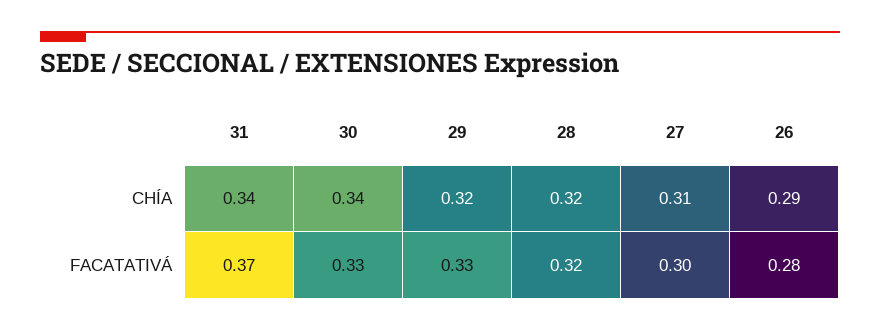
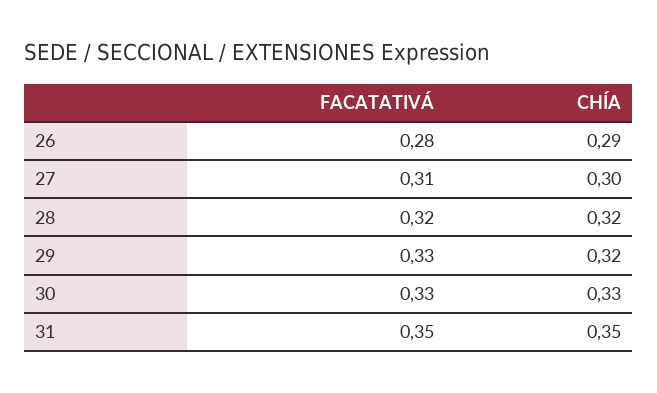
  {
    "31": {
-     "CHÍA": 0.34,
+     "CHÍA": 0.35,
-     "FACATATIVÁ": 0.37
+     "FACATATIVÁ": 0.35
    },
    "30": {
-     "CHÍA": 0.34,
+     "CHÍA": 0.33,
      "FACATATIVÁ": 0.33
    },
    "29": {
      "CHÍA": 0.32,
      "FACATATIVÁ": 0.33
    },
    "28": {
      "CHÍA": 0.32,
      "FACATATIVÁ": 0.32
    },
    "27": {
-     "CHÍA": 0.31,
+     "CHÍA": 0.3,
-     "FACATATIVÁ": 0.3
+     "FACATATIVÁ": 0.31
    },
    "26": {
      "CHÍA": 0.29,
      "FACATATIVÁ": 0.28
    }
  }

